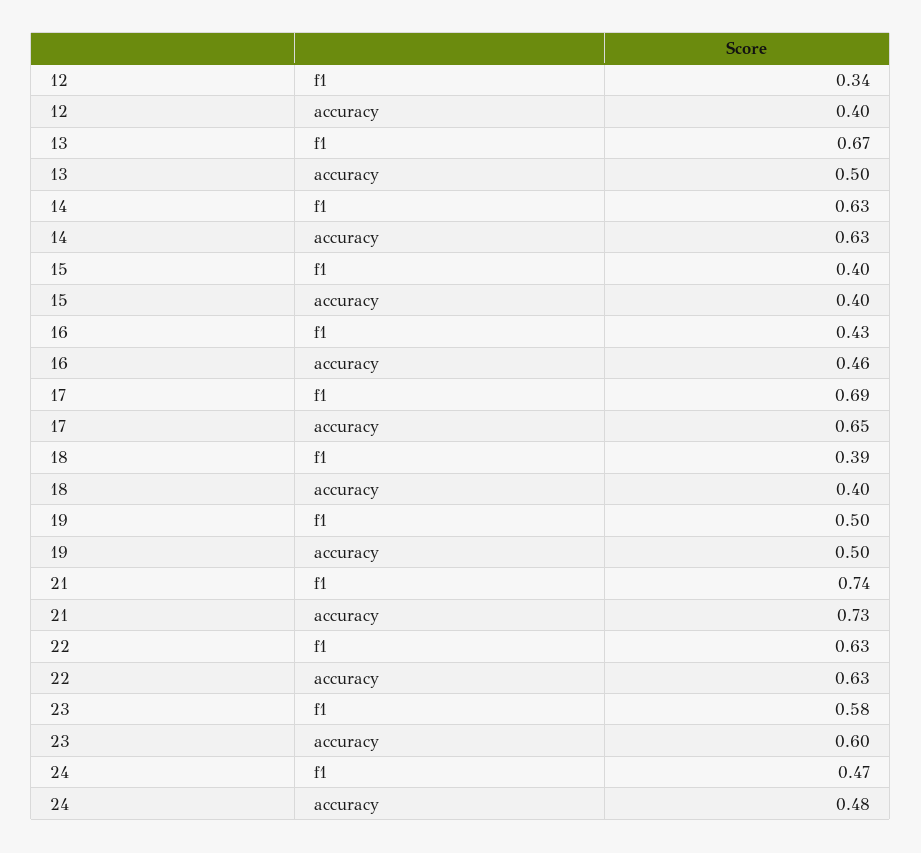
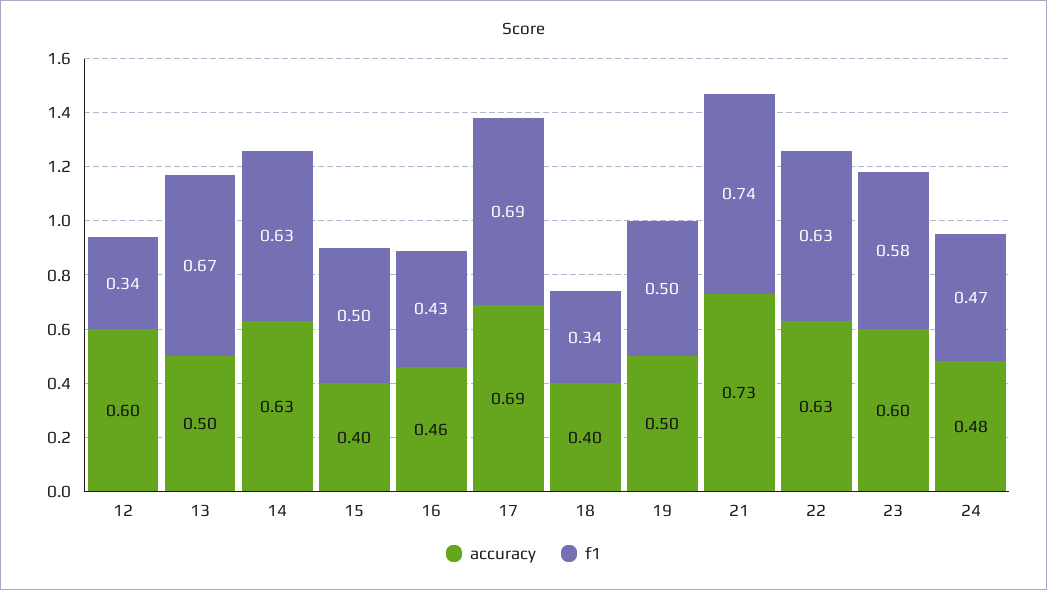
  {
    "f1": {
      "12": 0.34,
      "13": 0.67,
      "14": 0.63,
-     "15": 0.4,
+     "15": 0.5,
      "16": 0.43,
      "17": 0.69,
-     "18": 0.39,
+     "18": 0.34,
      "19": 0.5,
      "21": 0.74,
      "22": 0.63,
      "23": 0.58,
      "24": 0.47
    },
    "accuracy": {
-     "12": 0.4,
+     "12": 0.6,
      "13": 0.5,
      "14": 0.63,
      "15": 0.4,
      "16": 0.46,
-     "17": 0.65,
+     "17": 0.69,
      "18": 0.4,
      "19": 0.5,
      "21": 0.73,
      "22": 0.63,
      "23": 0.6,
      "24": 0.48
    }
  }

